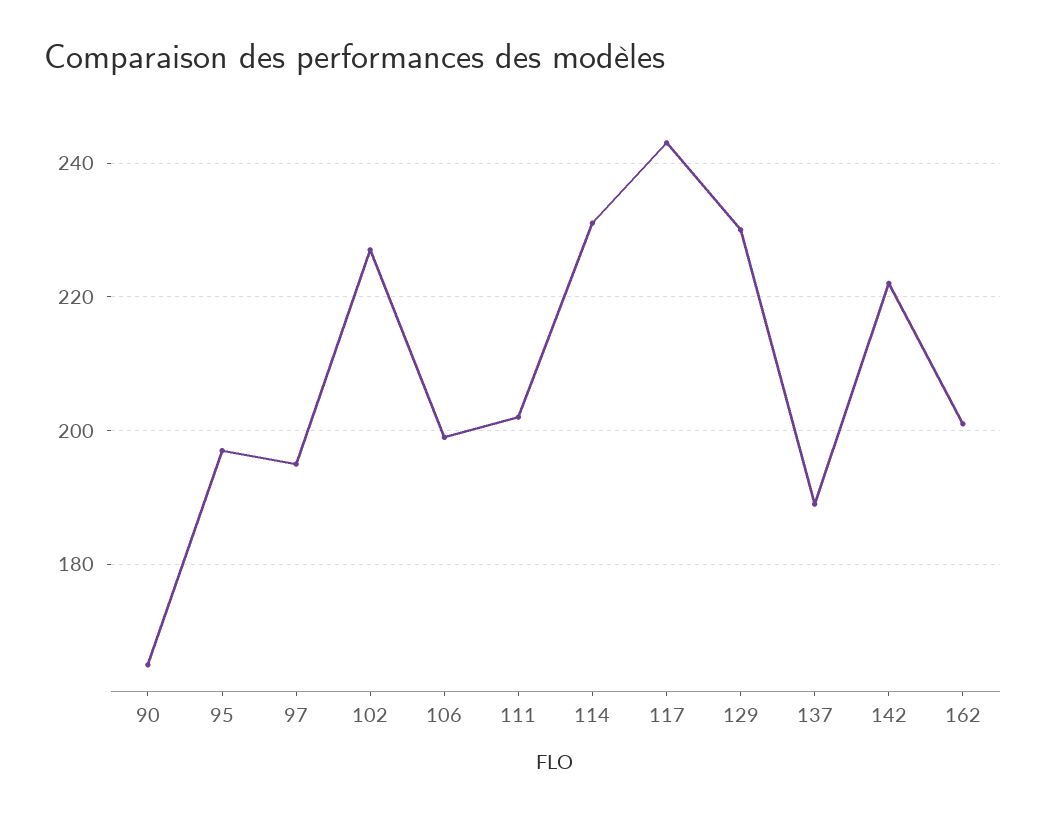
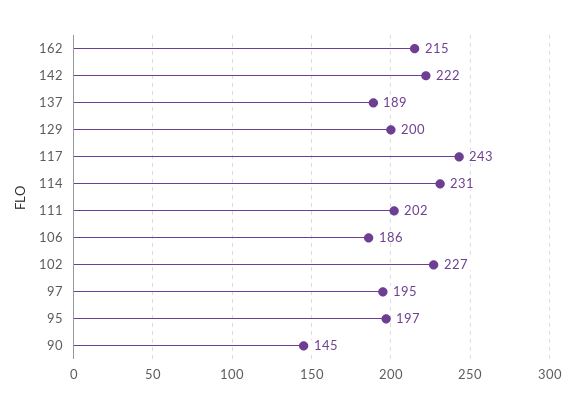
  {
-   "90": 165,
+   "90": 145,
    "95": 197,
    "97": 195,
    "102": 227,
-   "106": 200,
+   "106": 186,
    "111": 202,
    "114": 231,
    "117": 243,
-   "129": 230,
+   "129": 200,
    "137": 189,
    "142": 222,
-   "162": 200
+   "162": 215
  }

